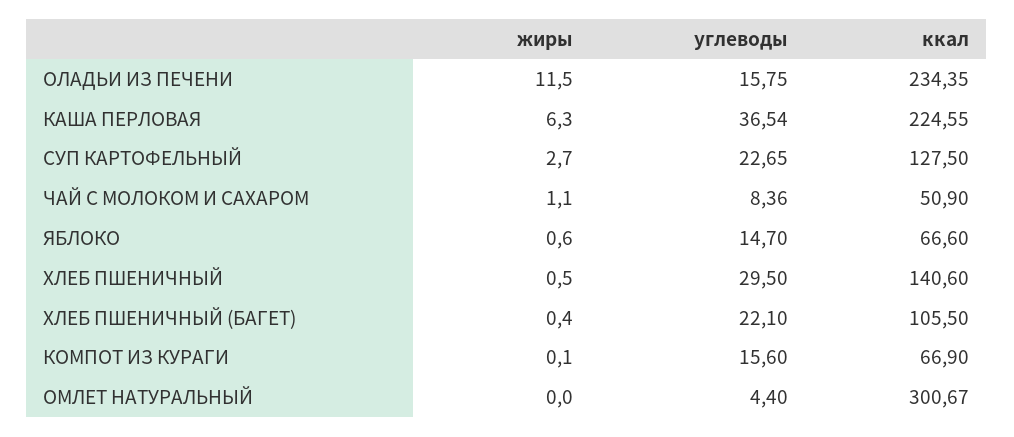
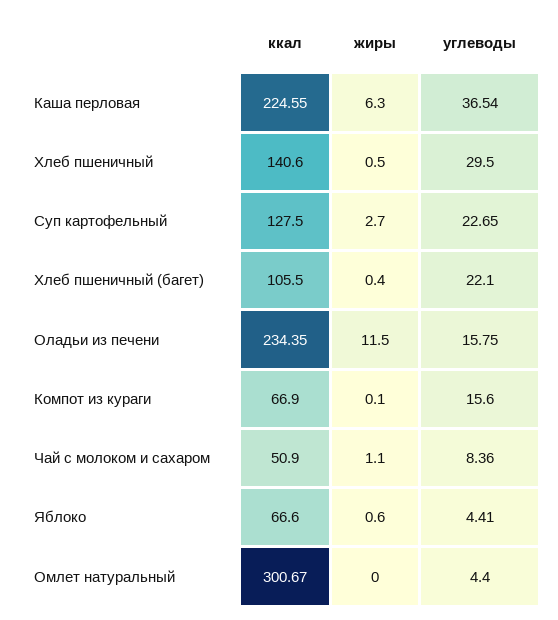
  {
    "жиры": {
      "ОЛАДЬИ ИЗ ПЕЧЕНИ": 11.5,
      "КАША ПЕРЛОВАЯ": 6.3,
      "СУП КАРТОФЕЛЬНЫЙ": 2.7,
      "ЧАЙ С МОЛОКОМ И САХАРОМ": 1.1,
      "ЯБЛОКО": 0.6,
      "ХЛЕБ ПШЕНИЧНЫЙ": 0.5,
      "ХЛЕБ ПШЕНИЧНЫЙ (БАГЕТ)": 0.4,
      "КОМПОТ ИЗ КУРАГИ": 0.1,
      "ОМЛЕТ НАТУРАЛЬНЫЙ": 0
    },
    "углеводы": {
      "ОЛАДЬИ ИЗ ПЕЧЕНИ": 15.75,
      "КАША ПЕРЛОВАЯ": 36.54,
      "СУП КАРТОФЕЛЬНЫЙ": 22.65,
      "ЧАЙ С МОЛОКОМ И САХАРОМ": 8.36,
-     "ЯБЛОКО": 14.7,
+     "ЯБЛОКО": 4.41,
      "ХЛЕБ ПШЕНИЧНЫЙ": 29.5,
      "ХЛЕБ ПШЕНИЧНЫЙ (БАГЕТ)": 22.1,
      "КОМПОТ ИЗ КУРАГИ": 15.6,
      "ОМЛЕТ НАТУРАЛЬНЫЙ": 4.4
    },
    "ккал": {
      "ОЛАДЬИ ИЗ ПЕЧЕНИ": 234.35,
      "КАША ПЕРЛОВАЯ": 224.55,
      "СУП КАРТОФЕЛЬНЫЙ": 127.5,
      "ЧАЙ С МОЛОКОМ И САХАРОМ": 50.9,
      "ЯБЛОКО": 66.6,
      "ХЛЕБ ПШЕНИЧНЫЙ": 140.6,
      "ХЛЕБ ПШЕНИЧНЫЙ (БАГЕТ)": 105.5,
      "КОМПОТ ИЗ КУРАГИ": 66.9,
      "ОМЛЕТ НАТУРАЛЬНЫЙ": 300.67
    }
  }

